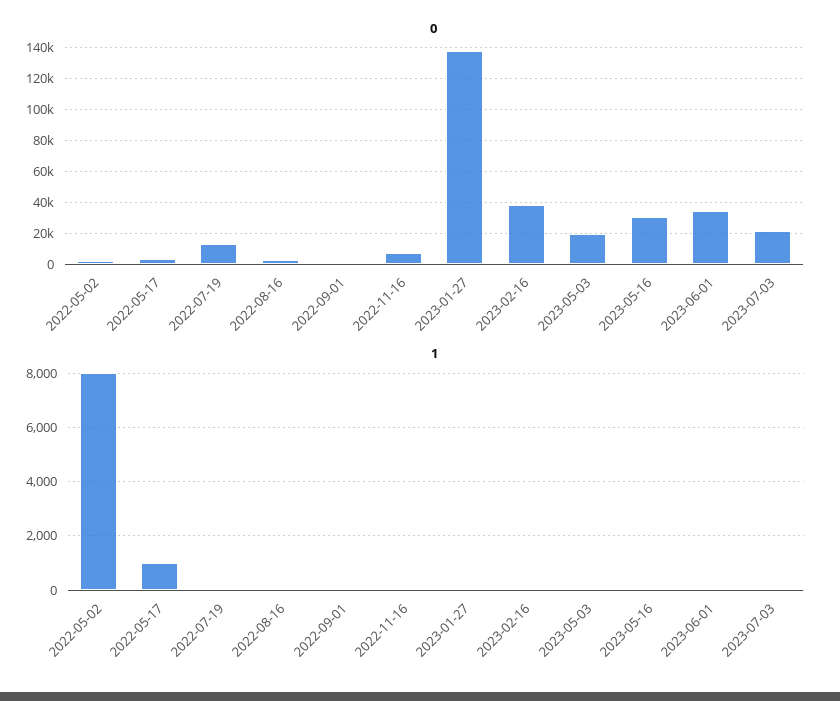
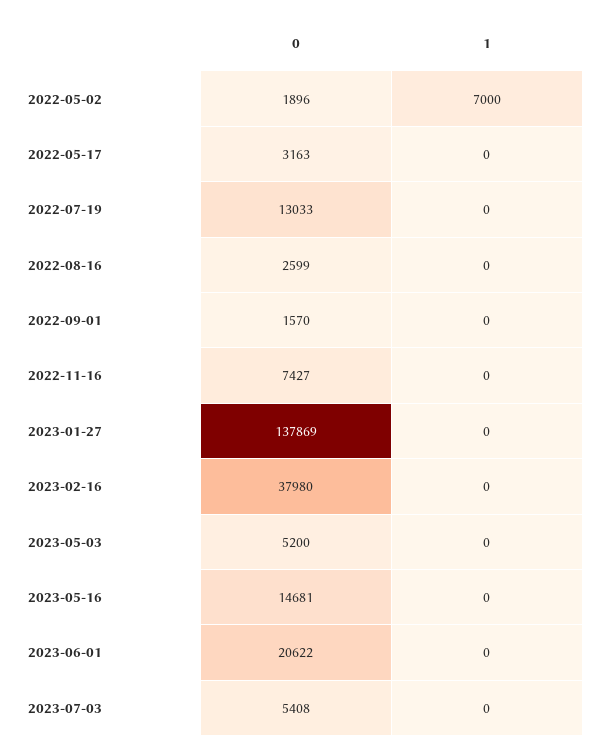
  {
    "0": {
      "2022-05-02": 1896,
      "2022-05-17": 3163,
      "2022-07-19": 13033,
      "2022-08-16": 2599,
      "2022-09-01": 1570,
      "2022-11-16": 7427,
      "2023-01-27": 137869,
      "2023-02-16": 37980,
-     "2023-05-03": 20000,
+     "2023-05-03": 5200,
-     "2023-05-16": 30000,
+     "2023-05-16": 14681,
-     "2023-06-01": 35000,
+     "2023-06-01": 20622,
-     "2023-07-03": 20000
+     "2023-07-03": 5408
    },
    "1": {
-     "2022-05-02": 8000,
+     "2022-05-02": 7000,
-     "2022-05-17": 1000,
+     "2022-05-17": 0,
      "2022-07-19": 0,
      "2022-08-16": 0,
      "2022-09-01": 0,
      "2022-11-16": 0,
      "2023-01-27": 0,
      "2023-02-16": 0,
      "2023-05-03": 0,
      "2023-05-16": 0,
      "2023-06-01": 0,
      "2023-07-03": 0
    }
  }

